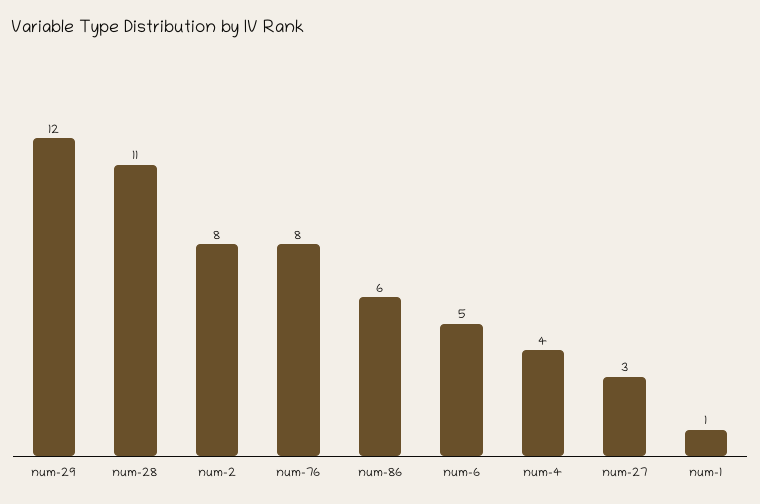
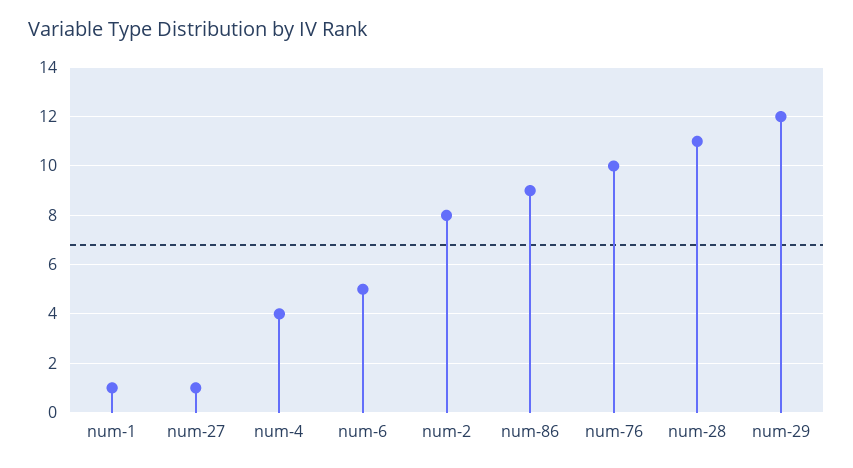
  {
    "num-29": 12,
    "num-28": 11,
    "num-2": 8,
-   "num-76": 8,
+   "num-76": 10,
-   "num-86": 6,
+   "num-86": 9,
    "num-6": 5,
    "num-4": 4,
-   "num-27": 3,
+   "num-27": 1,
    "num-1": 1
  }

